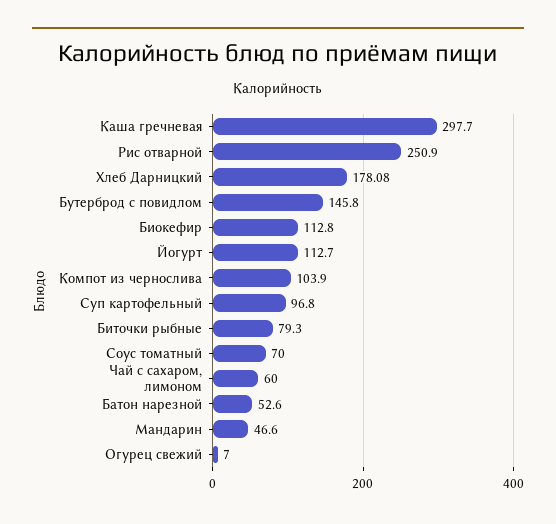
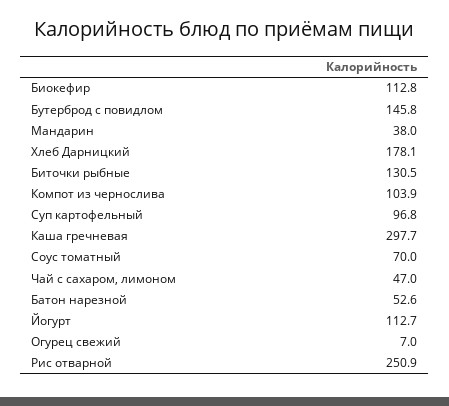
  {
    "Каша гречневая": 297.7,
    "Рис отварной": 250.9,
    "Хлеб Дарницкий": 178.08,
    "Бутерброд с повидлом": 145.8,
    "Биокефир": 112.8,
    "Йогурт": 112.7,
    "Компот из чернослива": 103.9,
    "Суп картофельный": 96.8,
-   "Биточки рыбные": 79.3,
+   "Биточки рыбные": 130.5,
    "Соус томатный": 70,
-   "Чай с сахаром, лимоном": 60,
+   "Чай с сахаром, лимоном": 47,
    "Батон нарезной": 52.6,
-   "Мандарин": 46.6,
+   "Мандарин": 38,
    "Огурец свежий": 7
  }

